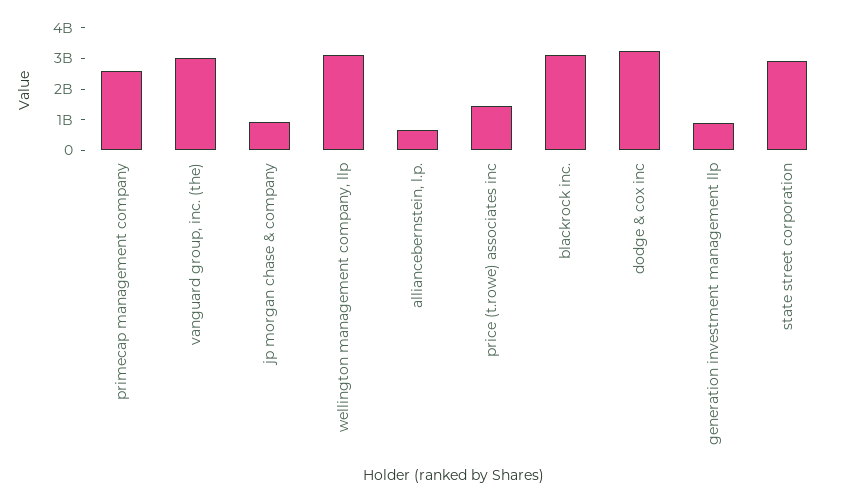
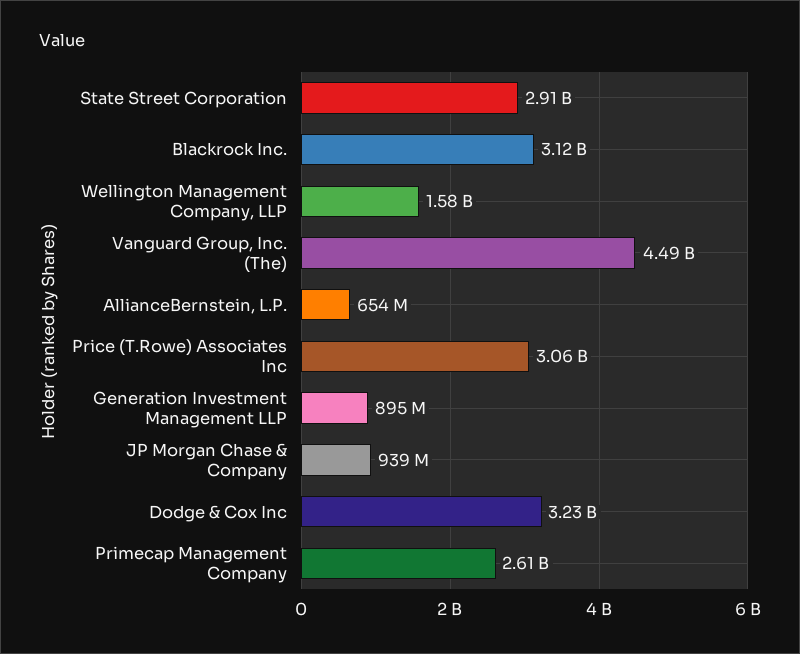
  {
    "primecap management company": 2610000000,
-   "vanguard group, inc. (the)": 3000000000,
+   "vanguard group, inc. (the)": 4490000000,
    "jp morgan chase & company": 939000000,
-   "wellington management company, llp": 3000000000,
+   "wellington management company, llp": 1580000000,
    "alliancebernstein, l.p.": 654000000,
-   "price (t.rowe) associates inc": 1500000000,
+   "price (t.rowe) associates inc": 3060000000,
    "blackrock inc.": 3120000000,
    "dodge & cox inc": 3230000000,
    "generation investment management llp": 895000000,
    "state street corporation": 2910000000
  }

